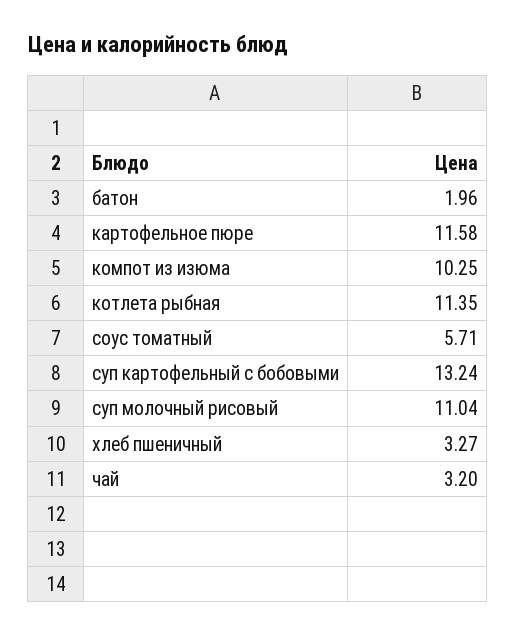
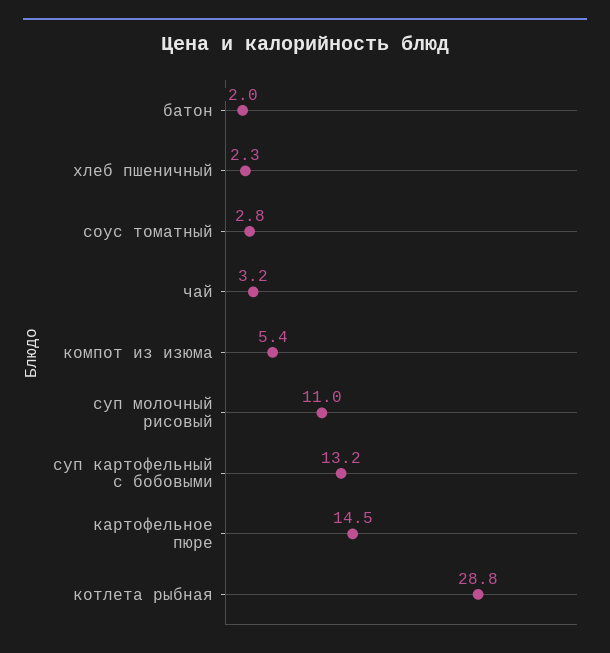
  {
    "батон": 1.96,
-   "картофельное пюре": 11.58,
+   "картофельное пюре": 14.5,
-   "компот из изюма": 10.25,
+   "компот из изюма": 5.4,
-   "котлета рыбная": 11.35,
+   "котлета рыбная": 28.8,
-   "соус томатный": 5.71,
+   "соус томатный": 2.8,
    "суп картофельный с бобовыми": 13.24,
    "суп молочный рисовый": 11.04,
-   "хлеб пшеничный": 3.27,
+   "хлеб пшеничный": 2.3,
    "чай": 3.2
  }

